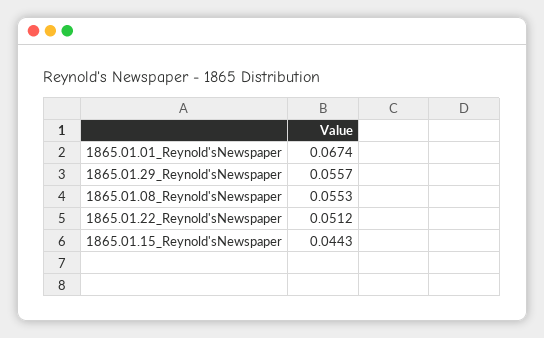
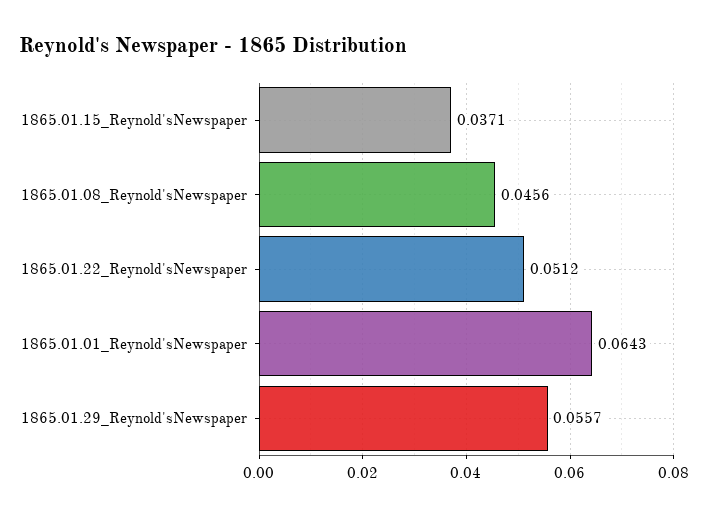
  {
-   "1865.01.01_Reynold'sNewspaper": 0.0674,
+   "1865.01.01_Reynold'sNewspaper": 0.0643,
    "1865.01.29_Reynold'sNewspaper": 0.0557,
-   "1865.01.08_Reynold'sNewspaper": 0.0553,
+   "1865.01.08_Reynold'sNewspaper": 0.0456,
    "1865.01.22_Reynold'sNewspaper": 0.0512,
-   "1865.01.15_Reynold'sNewspaper": 0.0443
+   "1865.01.15_Reynold'sNewspaper": 0.0371
  }

